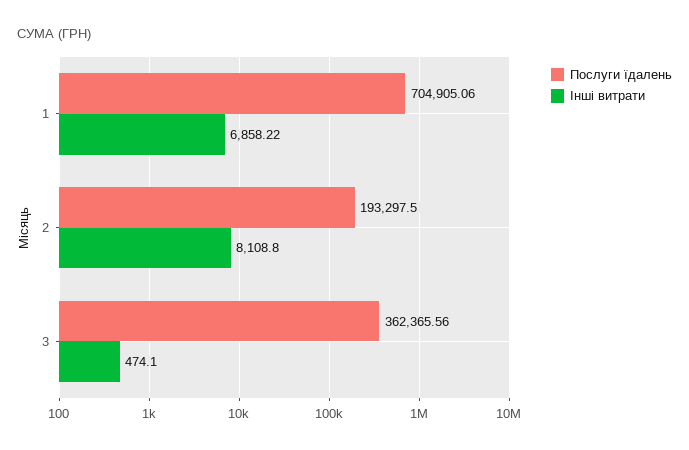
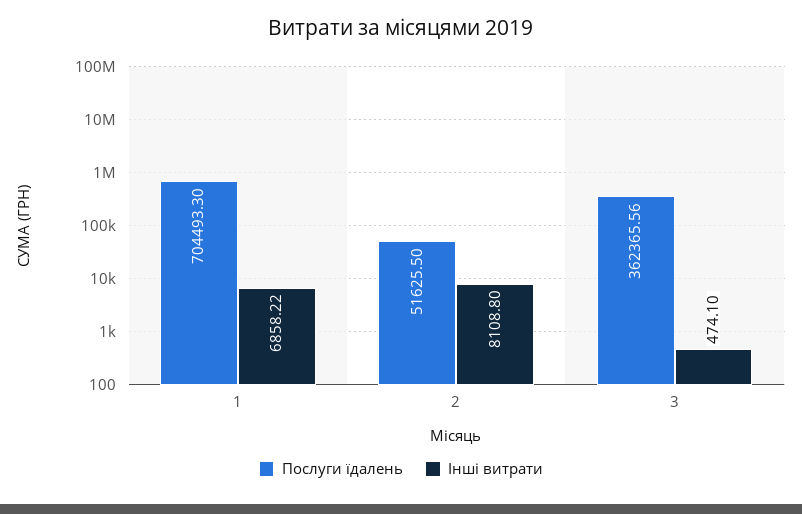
  {
    "Послуги їдалень": {
-     "1": 704905.06,
+     "1": 704493.3,
-     "2": 193297.5,
+     "2": 51625.5,
      "3": 362365.56
    },
    "Інші витрати": {
      "1": 6858.22,
      "2": 8108.8,
      "3": 474.1
    }
  }

